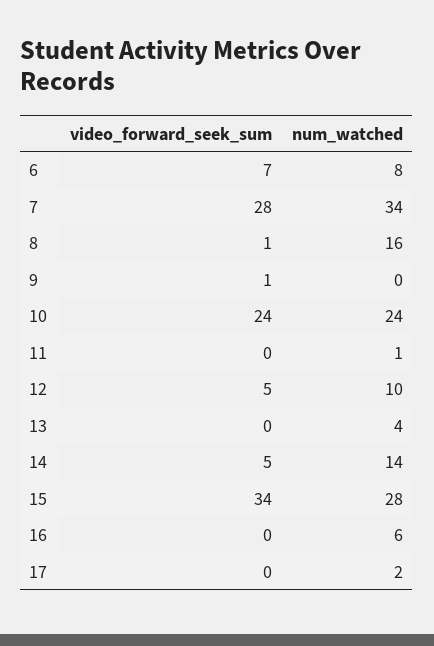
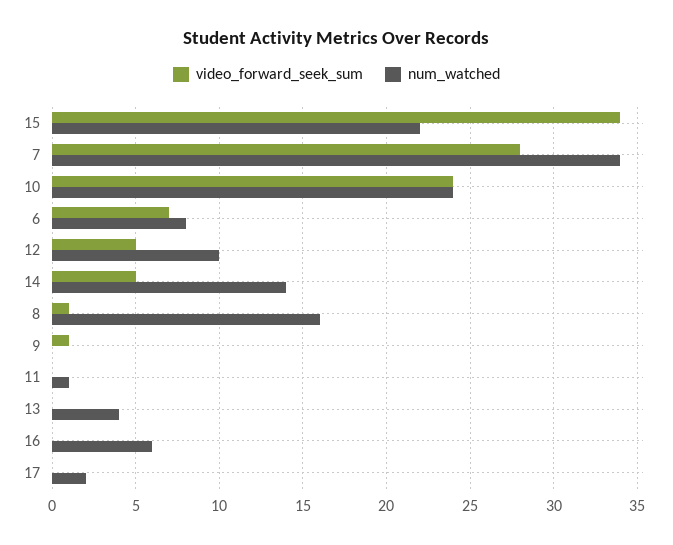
  {
    "video_forward_seek_sum": {
      "6": 7,
      "7": 28,
      "8": 1,
      "9": 1,
      "10": 24,
      "11": 0,
      "12": 5,
      "13": 0,
      "14": 5,
      "15": 34,
      "16": 0,
      "17": 0
    },
    "num_watched": {
      "6": 8,
      "7": 34,
      "8": 16,
      "9": 0,
      "10": 24,
      "11": 1,
      "12": 10,
      "13": 4,
      "14": 14,
-     "15": 28,
+     "15": 22,
      "16": 6,
      "17": 2
    }
  }

